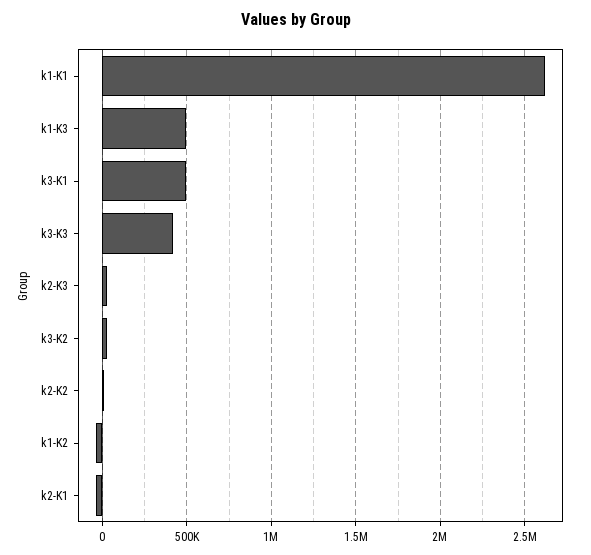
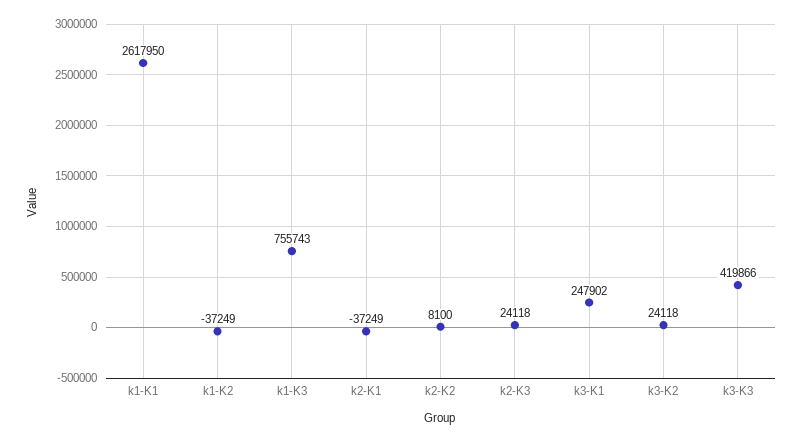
  {
    "k1-K1": 2617950,
-   "k1-K3": 500000,
+   "k1-K3": 755743,
-   "k3-K1": 500000,
+   "k3-K1": 247902,
    "k3-K3": 419866,
    "k2-K3": 24118,
    "k3-K2": 24118,
    "k2-K2": 8100,
    "k1-K2": -37249,
    "k2-K1": -37249
  }

